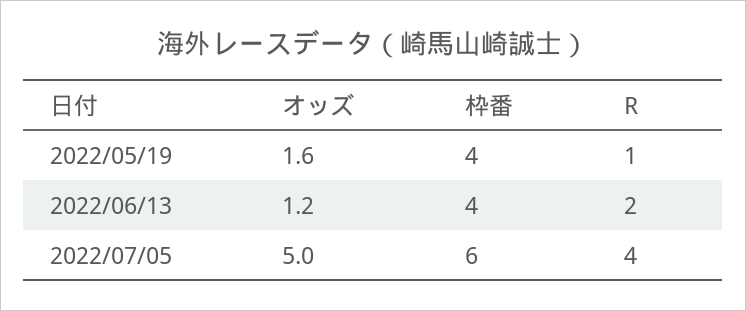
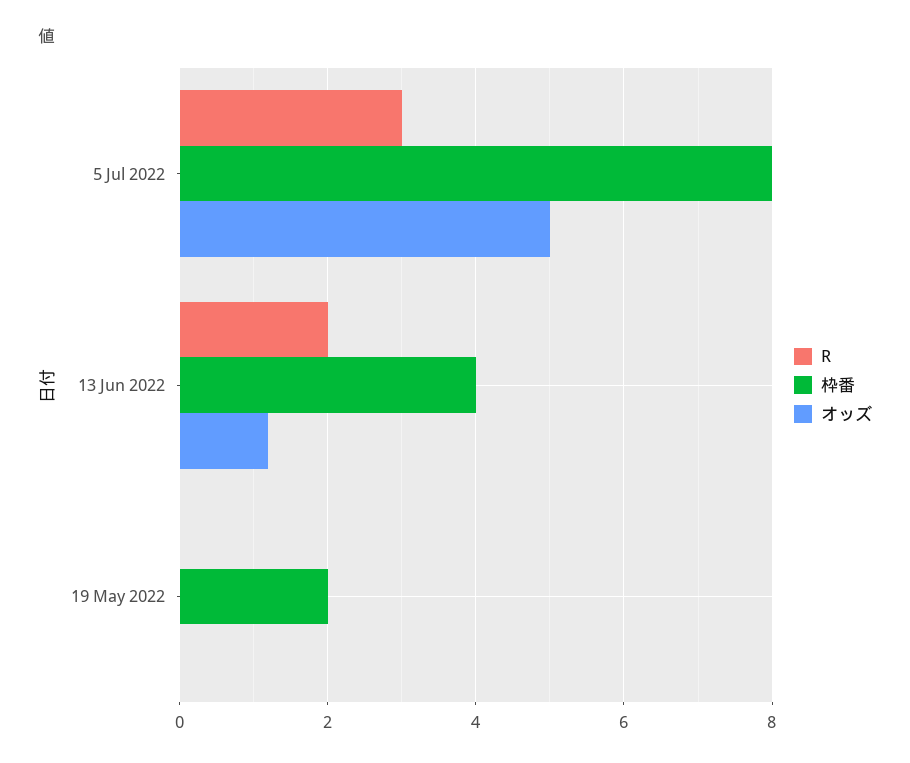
  {
    "オッズ": {
-     "2022/05/19": 1.6,
+     "2022/05/19": 0,
      "2022/06/13": 1.2,
      "2022/07/05": 5
    },
    "枠番": {
-     "2022/05/19": 4,
+     "2022/05/19": 2,
      "2022/06/13": 4,
-     "2022/07/05": 6
+     "2022/07/05": 8
    },
    "R": {
-     "2022/05/19": 1,
+     "2022/05/19": 0,
      "2022/06/13": 2,
-     "2022/07/05": 4
+     "2022/07/05": 3
    }
  }

